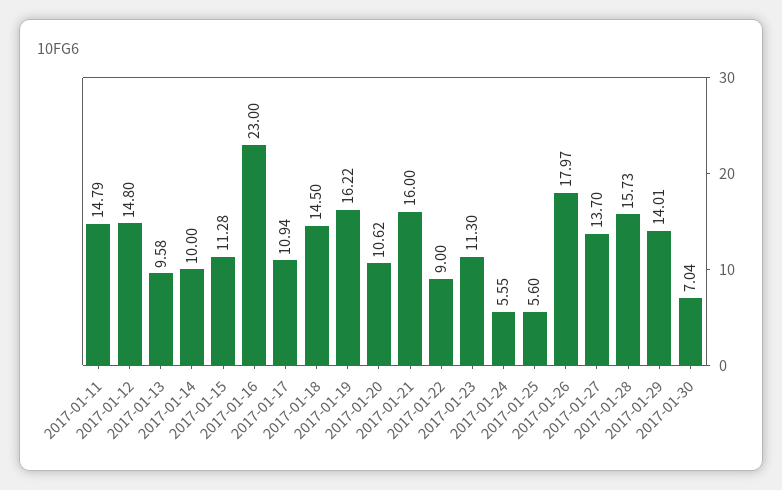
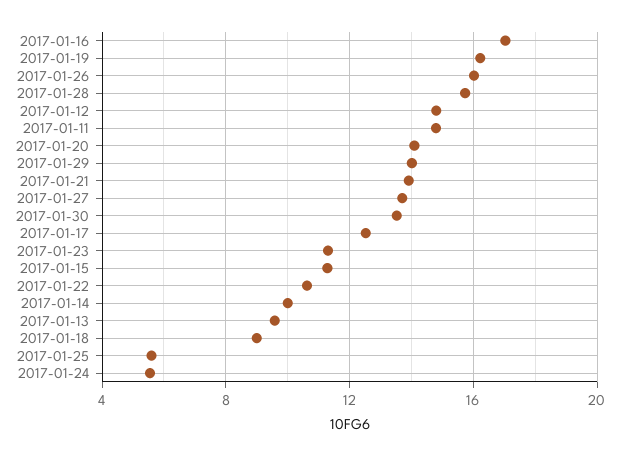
  {
    "2017-01-11": 14.79,
    "2017-01-12": 14.8,
    "2017-01-13": 9.58,
    "2017-01-14": 10,
    "2017-01-15": 11.28,
-   "2017-01-16": 23,
+   "2017-01-16": 17,
-   "2017-01-17": 10.94,
+   "2017-01-17": 12.5,
-   "2017-01-18": 14.5,
+   "2017-01-18": 9,
    "2017-01-19": 16.22,
-   "2017-01-20": 10.62,
+   "2017-01-20": 14,
-   "2017-01-21": 16,
+   "2017-01-21": 14,
-   "2017-01-22": 9,
+   "2017-01-22": 10.5,
    "2017-01-23": 11.3,
    "2017-01-24": 5.55,
    "2017-01-25": 5.6,
-   "2017-01-26": 17.97,
+   "2017-01-26": 16,
    "2017-01-27": 13.7,
    "2017-01-28": 15.73,
    "2017-01-29": 14.01,
-   "2017-01-30": 7.04
+   "2017-01-30": 13.5
  }

